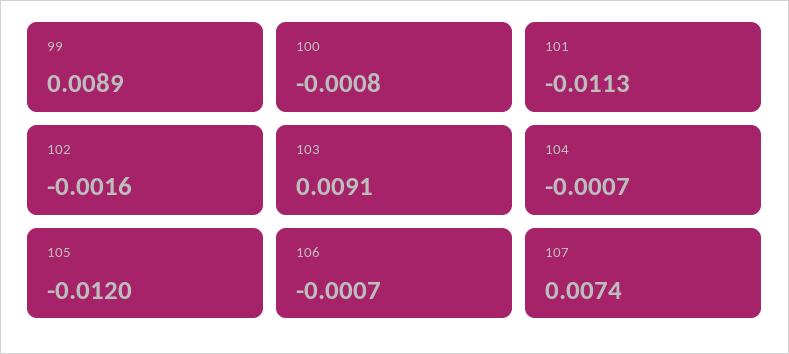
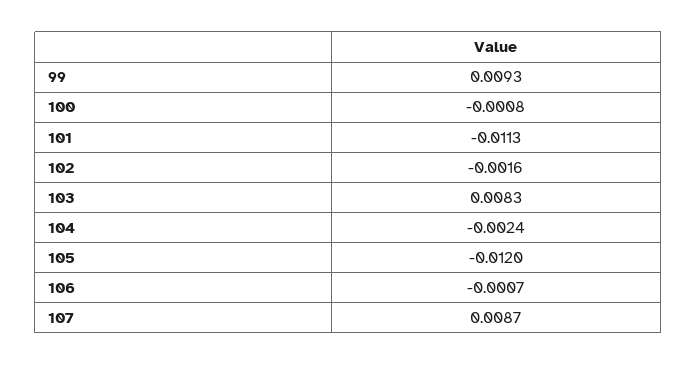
  {
-   "99": 0.0089,
+   "99": 0.0093,
    "100": -0.0008,
    "101": -0.0113,
    "102": -0.0016,
-   "103": 0.0091,
+   "103": 0.0083,
-   "104": -0.0007,
+   "104": -0.0024,
    "105": -0.012,
    "106": -0.0007,
-   "107": 0.0074
+   "107": 0.0087
  }

